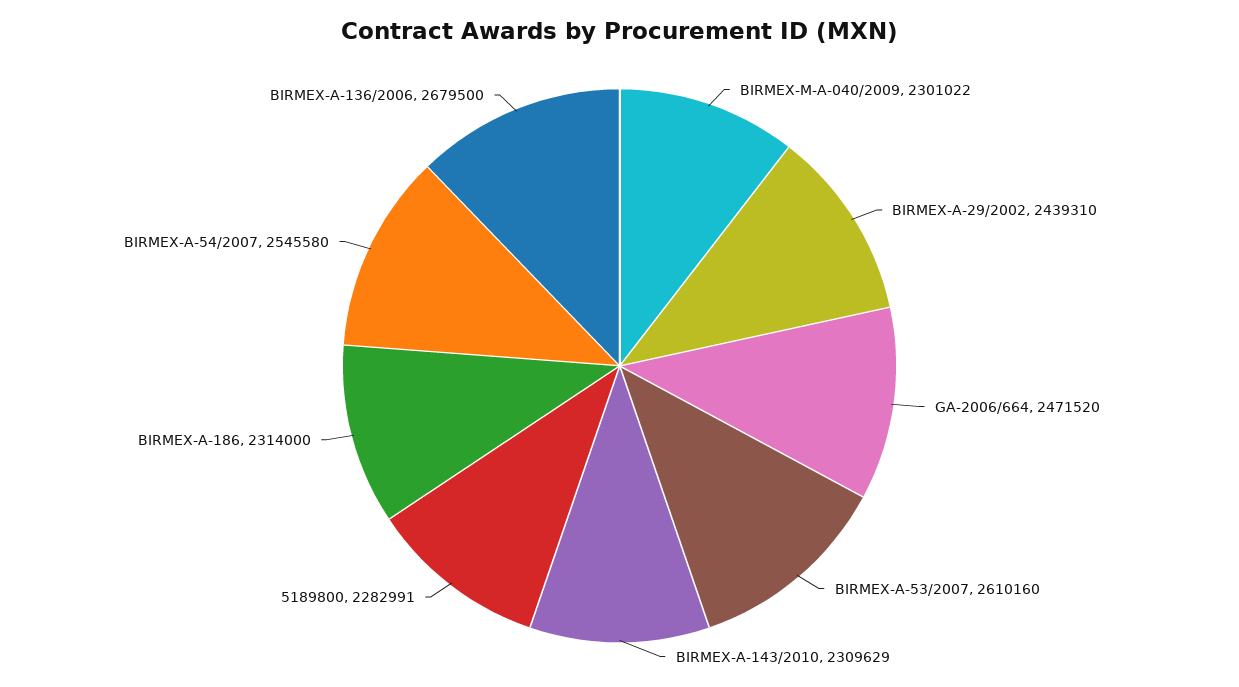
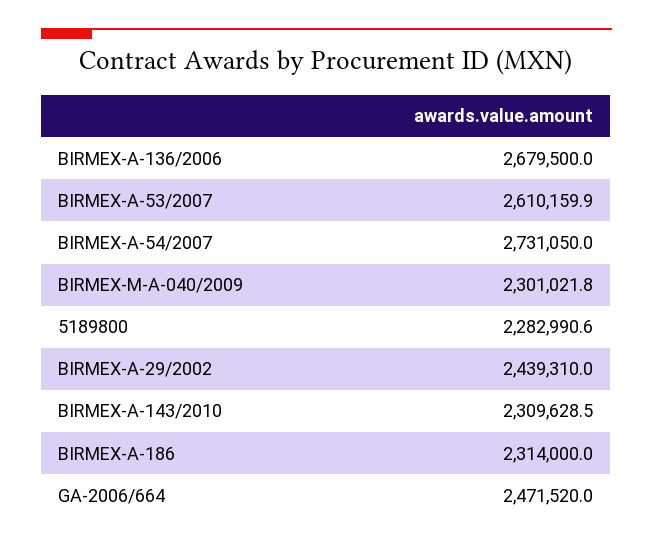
  {
    "BIRMEX-M-A-040/2009": 2301021.8,
    "BIRMEX-A-29/2002": 2439310,
    "GA-2006/664": 2471520,
    "BIRMEX-A-53/2007": 2610159.9,
    "BIRMEX-A-143/2010": 2309628.5,
    "5189800": 2282990.6,
    "BIRMEX-A-186": 2314000,
-   "BIRMEX-A-54/2007": 2545580,
+   "BIRMEX-A-54/2007": 2731050,
    "BIRMEX-A-136/2006": 2679500
  }

